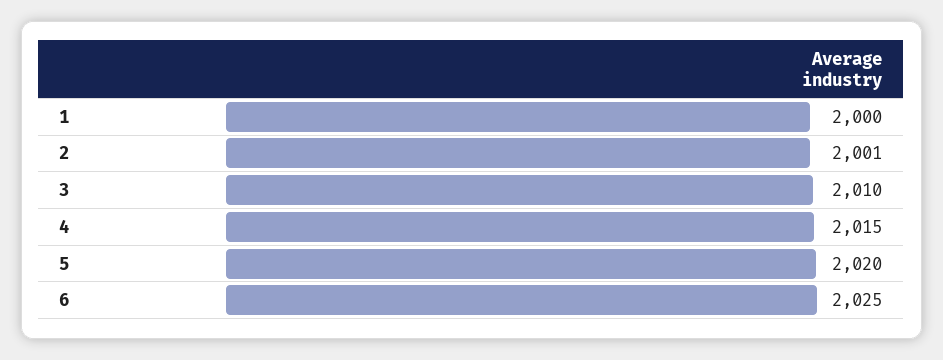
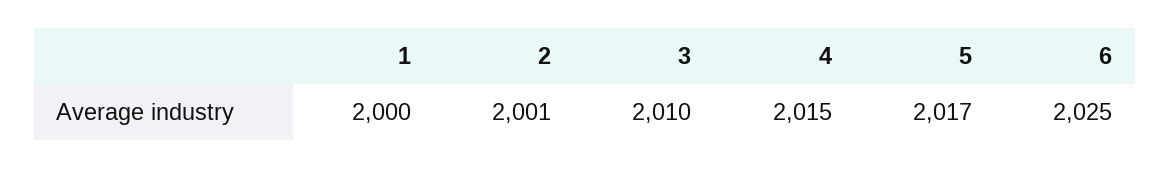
  {
    "1": 2000,
    "2": 2001,
    "3": 2010,
    "4": 2015,
-   "5": 2020,
+   "5": 2017,
    "6": 2025
  }

